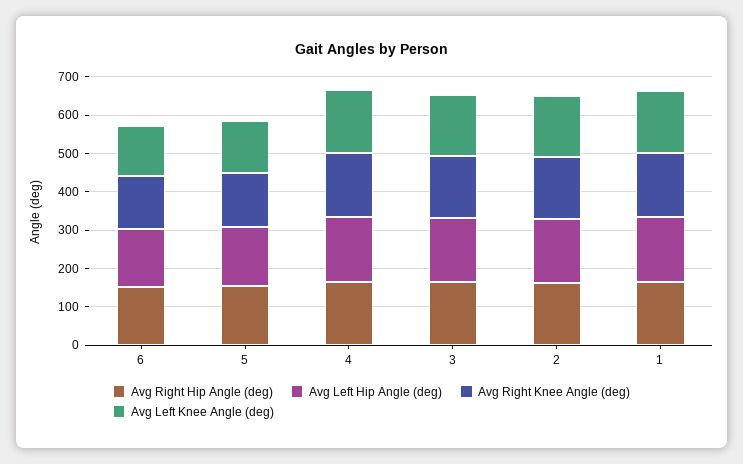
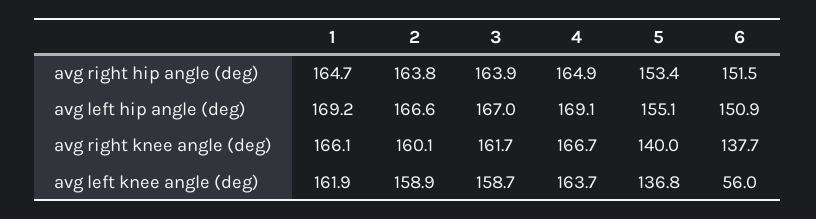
  {
    "Avg Right Hip Angle (deg)": {
      "6": 151.5,
      "5": 153.4,
      "4": 164.9,
      "3": 163.9,
      "2": 163.8,
      "1": 164.7
    },
    "Avg Left Hip Angle (deg)": {
      "6": 150.9,
      "5": 155.1,
      "4": 169.1,
      "3": 167,
      "2": 166.6,
      "1": 169.2
    },
    "Avg Right Knee Angle (deg)": {
      "6": 137.7,
      "5": 140,
      "4": 166.7,
      "3": 161.7,
      "2": 160.1,
      "1": 166.1
    },
    "Avg Left Knee Angle (deg)": {
-     "6": 125,
+     "6": 56,
      "5": 136.8,
      "4": 163.7,
      "3": 158.7,
      "2": 158.9,
      "1": 161.9
    }
  }

